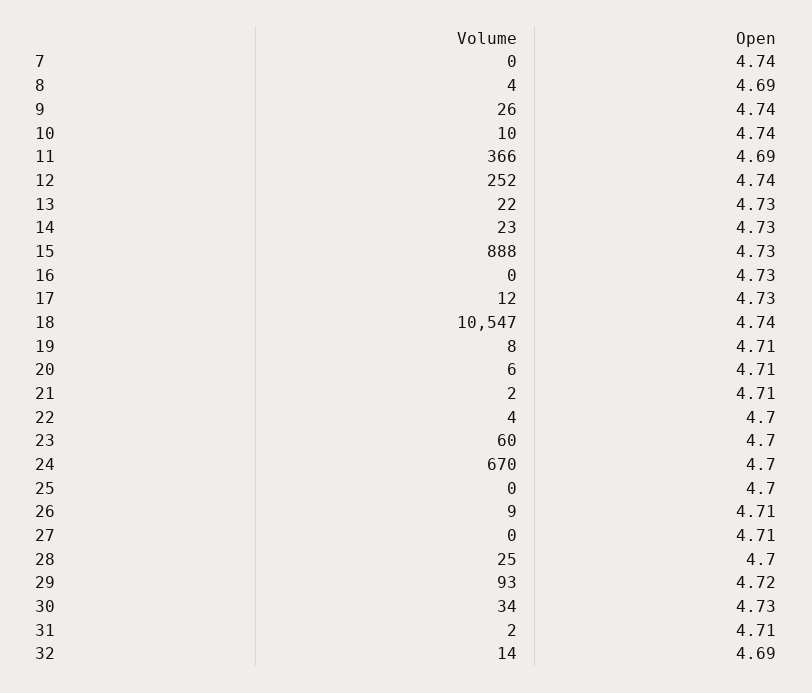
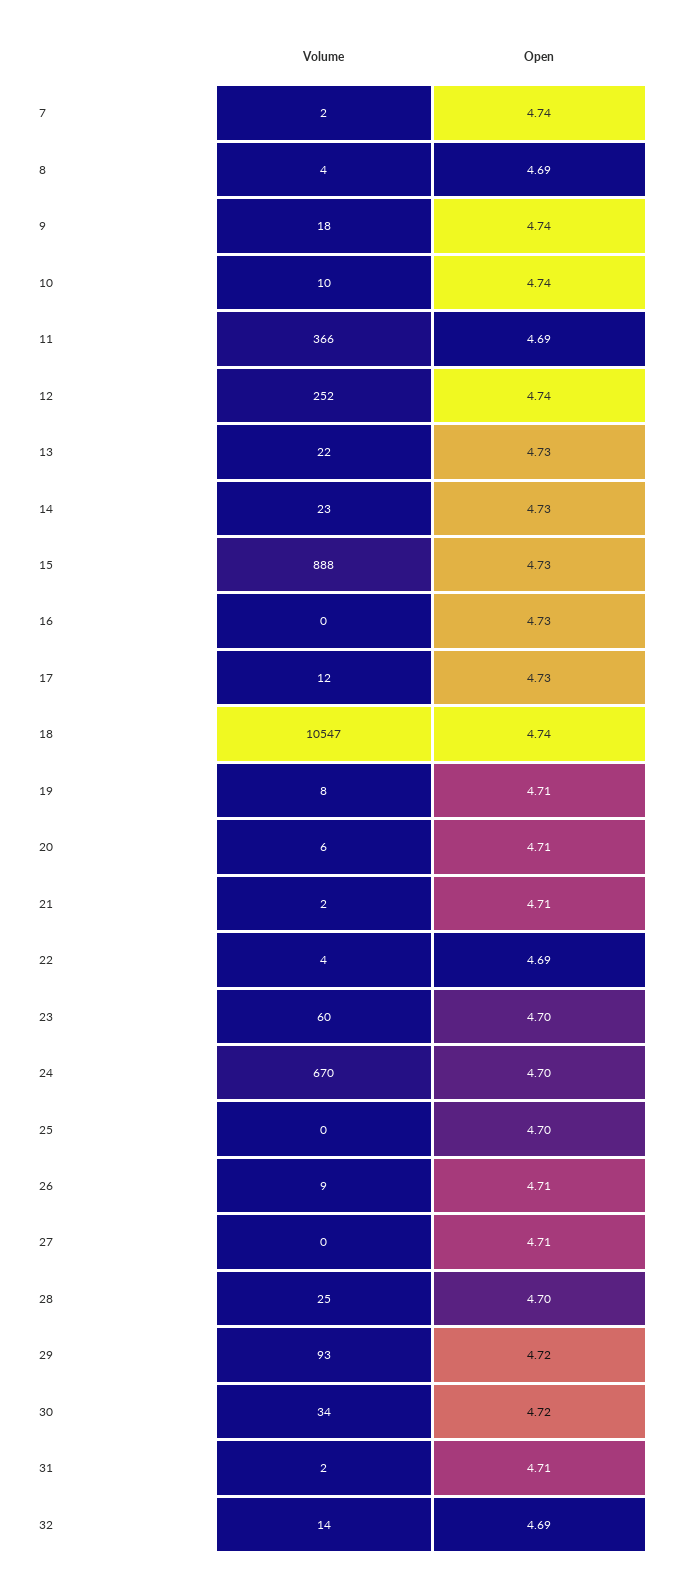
  {
    "Volume": {
-     "7": 0,
+     "7": 2,
      "8": 4,
-     "9": 26,
+     "9": 18,
      "10": 10,
      "11": 366,
      "12": 252,
      "13": 22,
      "14": 23,
      "15": 888,
      "16": 0,
      "17": 12,
      "18": 10547,
      "19": 8,
      "20": 6,
      "21": 2,
      "22": 4,
      "23": 60,
      "24": 670,
      "25": 0,
      "26": 9,
      "27": 0,
      "28": 25,
      "29": 93,
      "30": 34,
      "31": 2,
      "32": 14
    },
    "Open": {
      "7": 4.74,
      "8": 4.69,
      "9": 4.74,
      "10": 4.74,
      "11": 4.69,
      "12": 4.74,
      "13": 4.73,
      "14": 4.73,
      "15": 4.73,
      "16": 4.73,
      "17": 4.73,
      "18": 4.74,
      "19": 4.71,
      "20": 4.71,
      "21": 4.71,
-     "22": 4.7,
+     "22": 4.69,
      "23": 4.7,
      "24": 4.7,
      "25": 4.7,
      "26": 4.71,
      "27": 4.71,
      "28": 4.7,
      "29": 4.72,
-     "30": 4.73,
+     "30": 4.72,
      "31": 4.71,
      "32": 4.69
    }
  }

